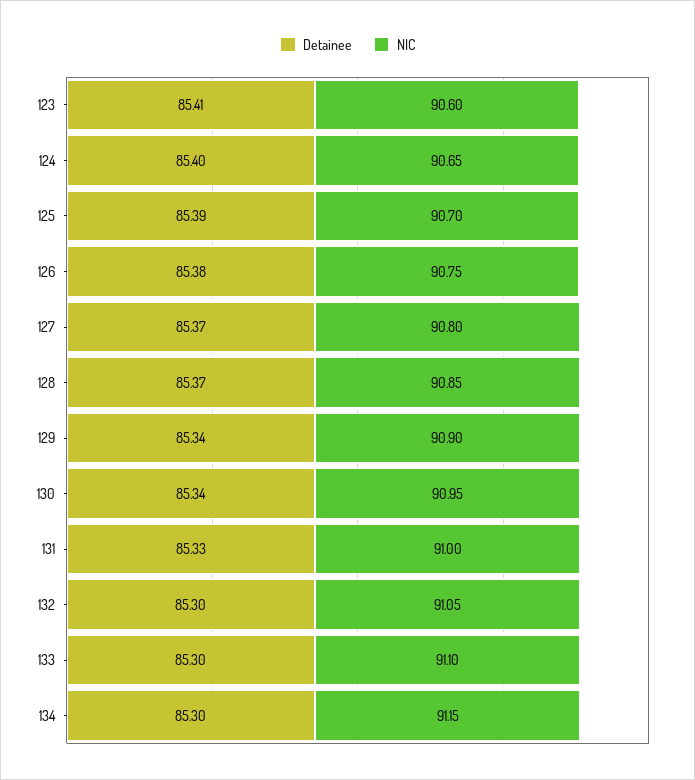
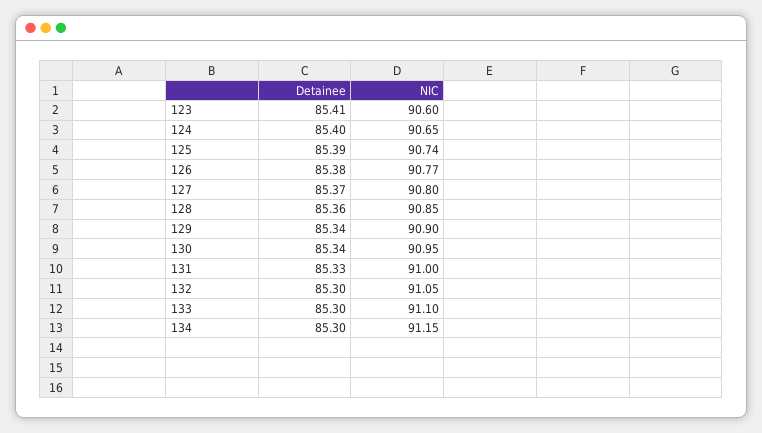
  {
    "Detainee": {
      "123": 85.41,
      "124": 85.4,
      "125": 85.39,
      "126": 85.38,
      "127": 85.37,
-     "128": 85.37,
+     "128": 85.36,
      "129": 85.34,
      "130": 85.34,
      "131": 85.33,
      "132": 85.3,
      "133": 85.3,
      "134": 85.3
    },
    "NIC": {
      "123": 90.6,
      "124": 90.65,
-     "125": 90.7,
+     "125": 90.74,
-     "126": 90.75,
+     "126": 90.77,
      "127": 90.8,
      "128": 90.85,
      "129": 90.9,
      "130": 90.95,
      "131": 91,
      "132": 91.05,
      "133": 91.1,
      "134": 91.15
    }
  }

